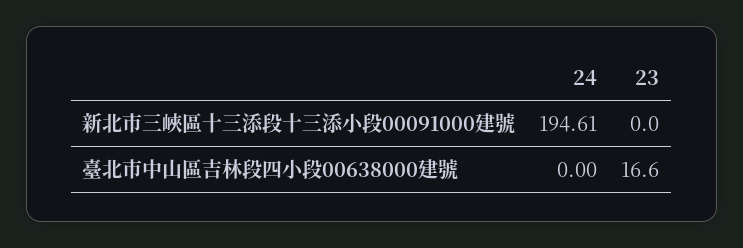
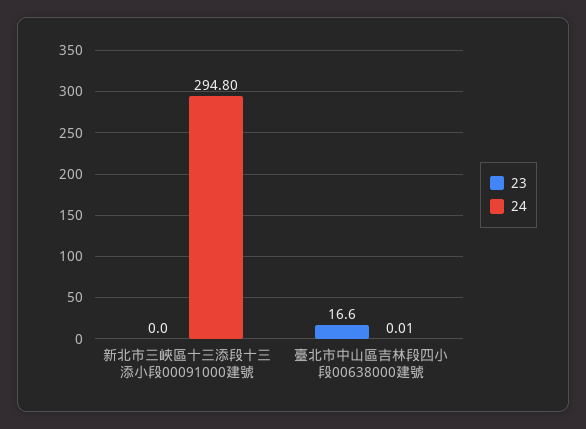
  {
    "24": {
-     "新北市三峽區十三添段十三添小段00091000建號": 194.61,
+     "新北市三峽區十三添段十三添小段00091000建號": 294.8,
-     "臺北市中山區吉林段四小段00638000建號": 0
+     "臺北市中山區吉林段四小段00638000建號": 0.01
    },
    "23": {
      "新北市三峽區十三添段十三添小段00091000建號": 0,
      "臺北市中山區吉林段四小段00638000建號": 16.6
    }
  }

